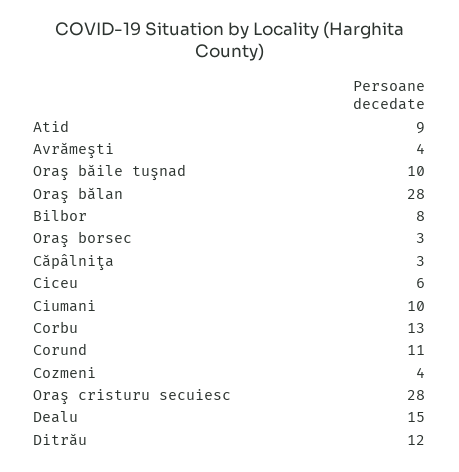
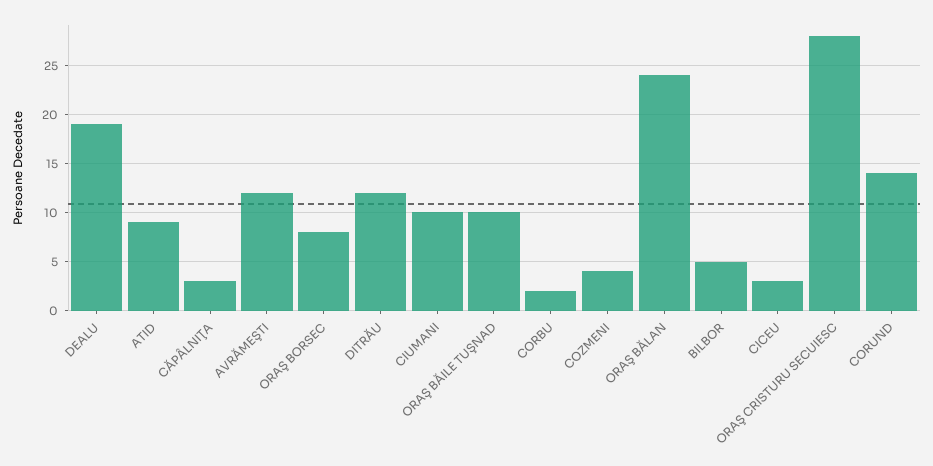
  {
    "Atid": 9,
-   "Avrămeşti": 4,
+   "Avrămeşti": 12,
    "Oraş băile tuşnad": 10,
-   "Oraş bălan": 28,
+   "Oraş bălan": 24,
-   "Bilbor": 8,
+   "Bilbor": 5,
-   "Oraş borsec": 3,
+   "Oraş borsec": 8,
    "Căpâlniţa": 3,
-   "Ciceu": 6,
+   "Ciceu": 3,
    "Ciumani": 10,
-   "Corbu": 13,
+   "Corbu": 2,
-   "Corund": 11,
+   "Corund": 14,
    "Cozmeni": 4,
    "Oraş cristuru secuiesc": 28,
-   "Dealu": 15,
+   "Dealu": 19,
    "Ditrău": 12
  }

